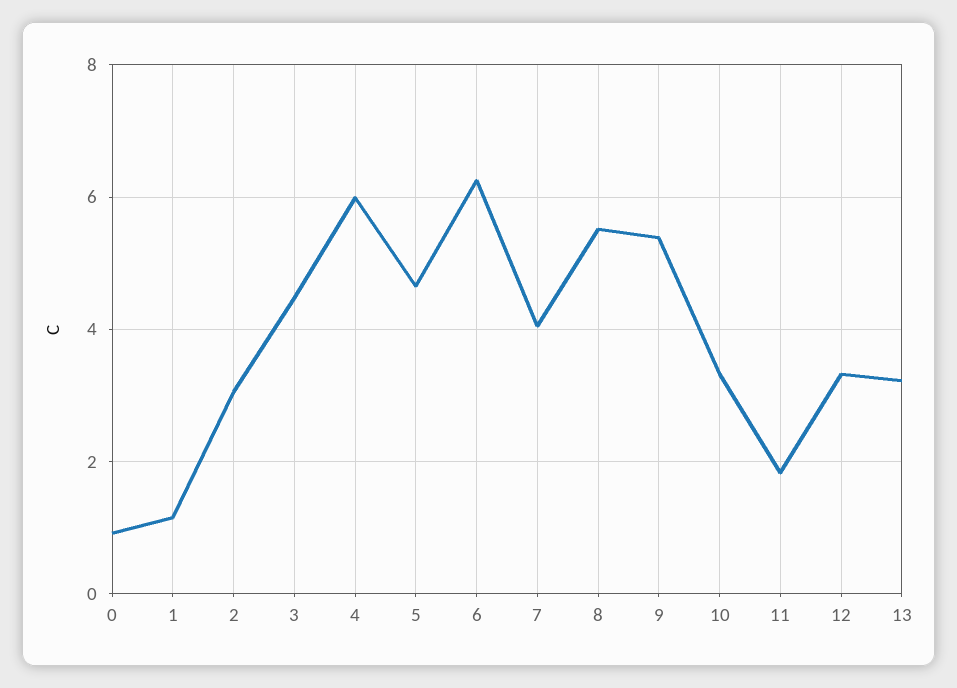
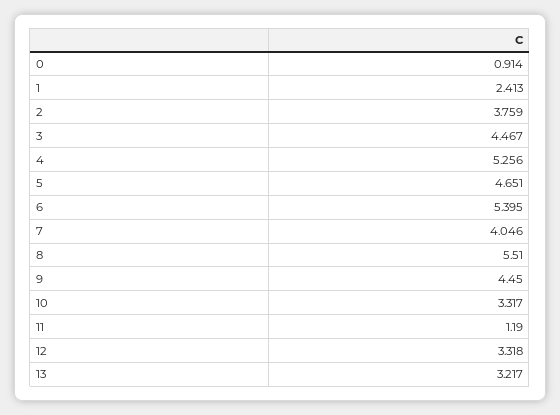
  {
    "0": 0.914,
-   "1": 1.2,
+   "1": 2.413,
-   "2": 3,
+   "2": 3.759,
    "3": 4.467,
-   "4": 6,
+   "4": 5.256,
    "5": 4.651,
-   "6": 6.2,
+   "6": 5.395,
    "7": 4.046,
    "8": 5.51,
-   "9": 5.4,
+   "9": 4.45,
    "10": 3.317,
-   "11": 1.8,
+   "11": 1.19,
    "12": 3.318,
    "13": 3.217
  }

